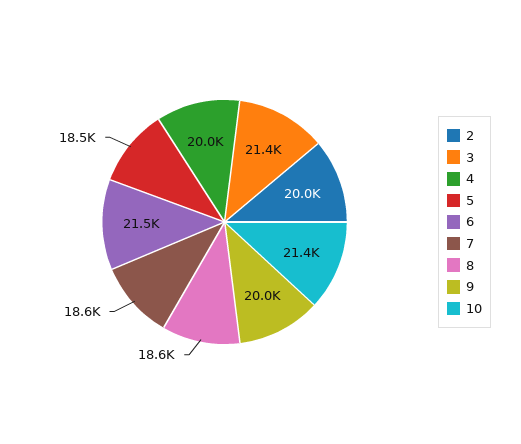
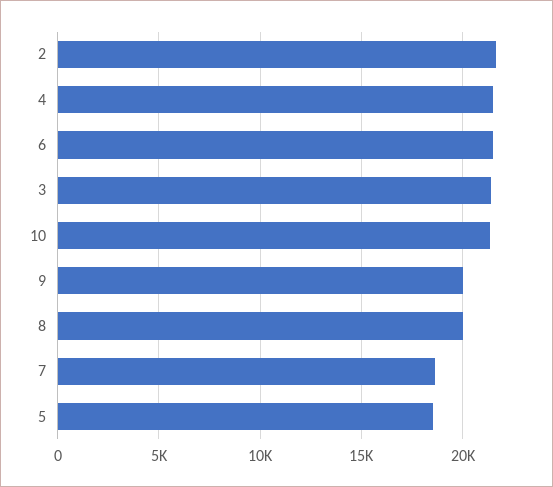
  {
-   "2": 20000,
+   "2": 21500,
    "3": 21400,
-   "4": 20000,
+   "4": 21500,
    "5": 18500,
    "6": 21500,
    "7": 18600,
-   "8": 18600,
+   "8": 20000,
    "9": 20000,
    "10": 21400
  }

